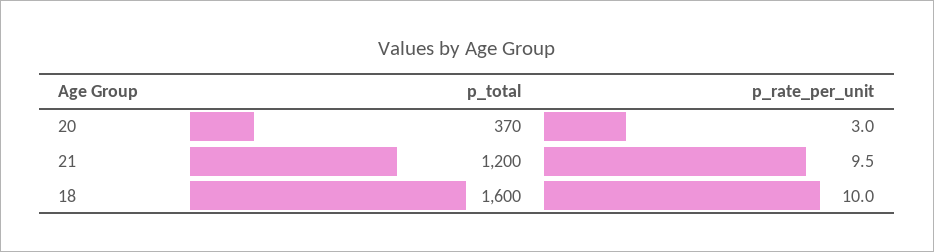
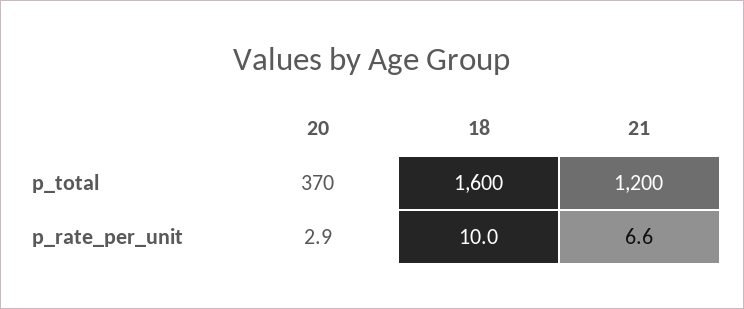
  {
    "p_total": {
      "20": 370,
      "21": 1200,
      "18": 1600
    },
    "p_rate_per_unit": {
-     "20": 3,
+     "20": 2.9,
-     "21": 9.5,
+     "21": 6.6,
      "18": 10
    }
  }

